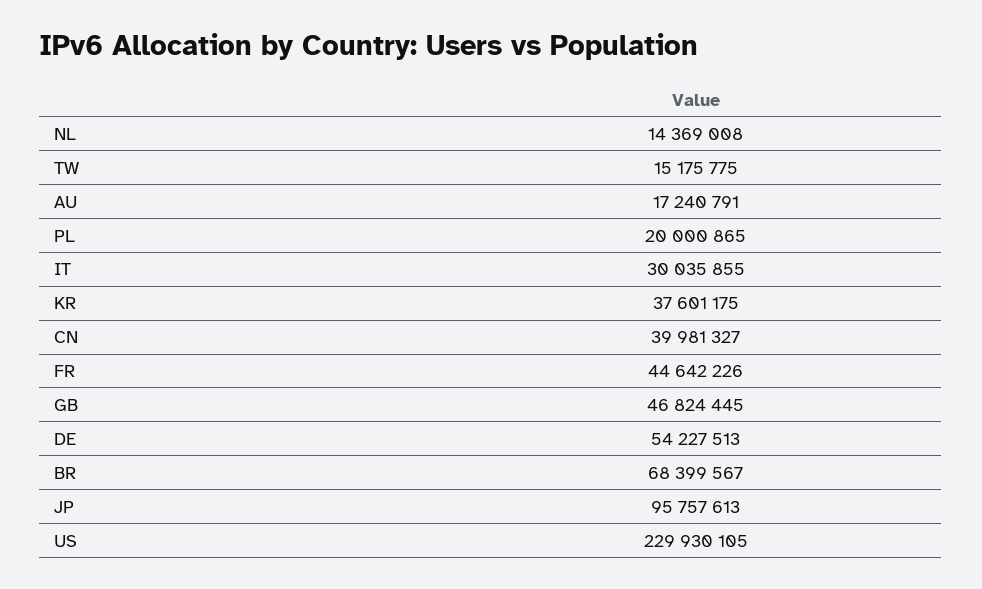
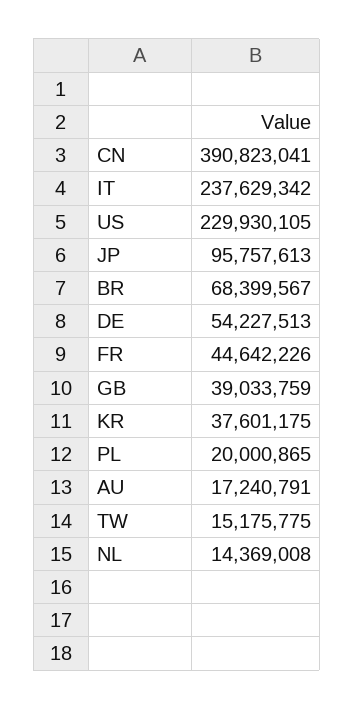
  {
    "NL": 14369008,
    "TW": 15175775,
    "AU": 17240791,
    "PL": 20000865,
-   "IT": 30035855,
+   "IT": 237629342,
    "KR": 37601175,
-   "CN": 39981327,
+   "CN": 390823041,
    "FR": 44642226,
-   "GB": 46824445,
+   "GB": 39033759,
    "DE": 54227513,
    "BR": 68399567,
    "JP": 95757613,
    "US": 229930105
  }

